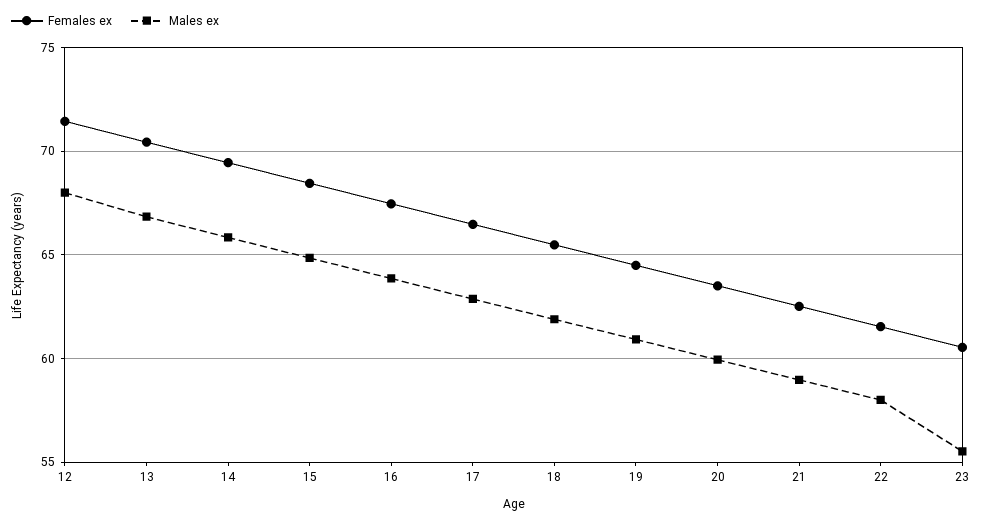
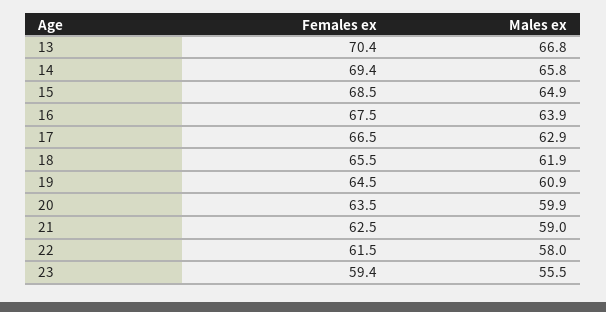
  {
    "Females ex": {
-     "12": 71.5,
      "13": 70.4,
      "14": 69.4,
      "15": 68.5,
      "16": 67.5,
      "17": 66.5,
      "18": 65.5,
      "19": 64.5,
      "20": 63.5,
      "21": 62.5,
      "22": 61.5,
-     "23": 60.5
+     "23": 59.4
    },
    "Males ex": {
-     "12": 68,
      "13": 66.8,
      "14": 65.8,
      "15": 64.9,
      "16": 63.9,
      "17": 62.9,
      "18": 61.9,
      "19": 60.9,
      "20": 59.9,
      "21": 59,
      "22": 58,
      "23": 55.5
    }
  }

